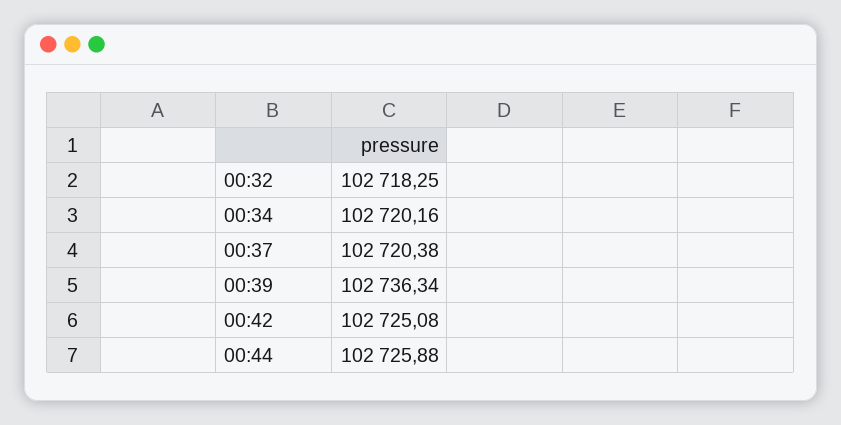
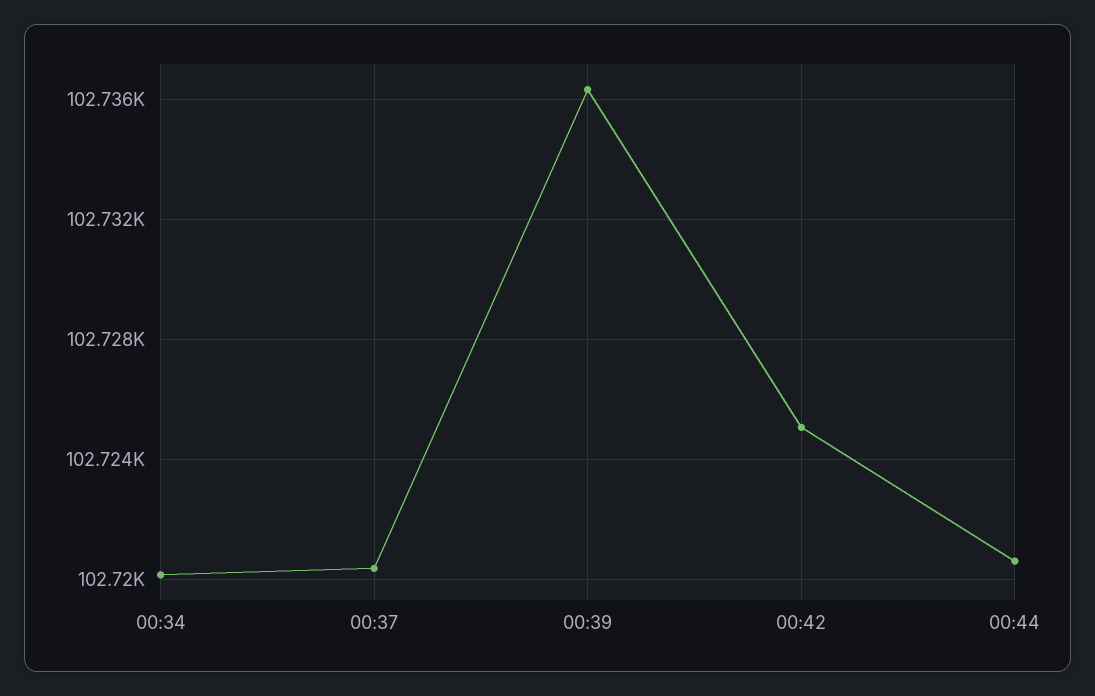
  {
-   "00:32": 102718.25,
    "00:34": 102720.16,
    "00:37": 102720.38,
    "00:39": 102736.34,
    "00:42": 102725.08,
-   "00:44": 102725.88
+   "00:44": 102720.5
  }

